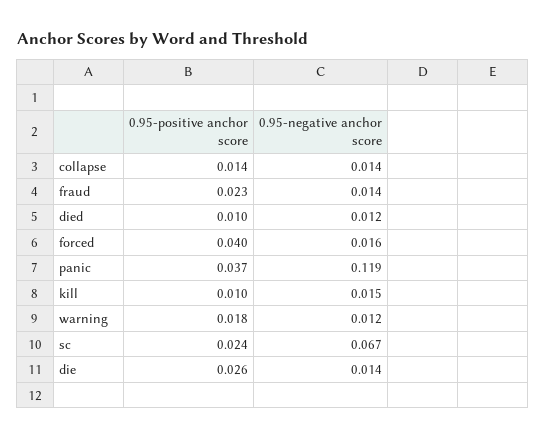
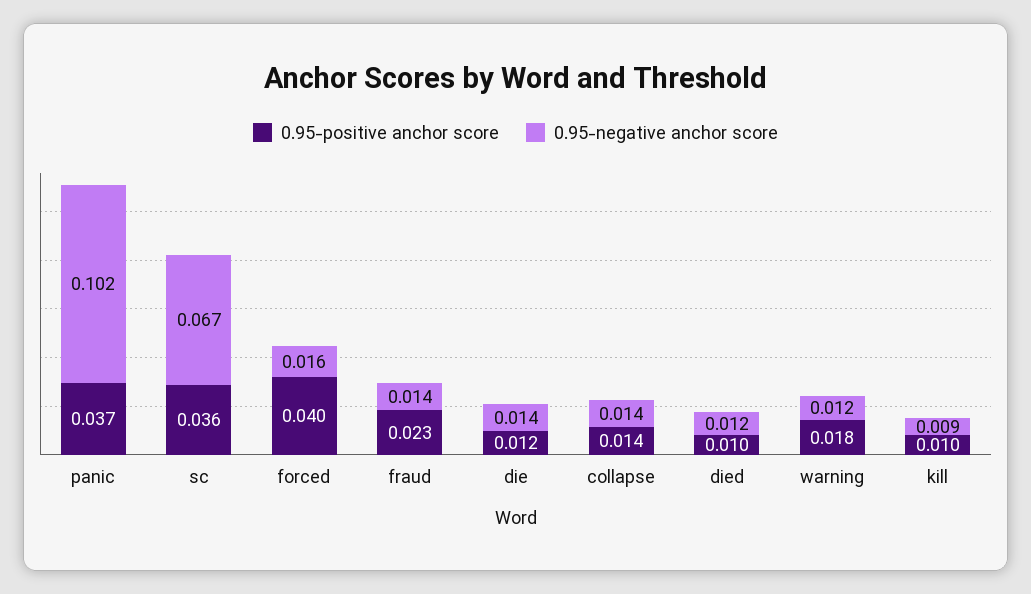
  {
    "0.95-positive anchor score": {
      "collapse": 0.014,
      "fraud": 0.023,
      "died": 0.01,
      "forced": 0.04,
      "panic": 0.037,
      "kill": 0.01,
      "warning": 0.018,
-     "sc": 0.024,
+     "sc": 0.036,
-     "die": 0.026
+     "die": 0.012
    },
    "0.95-negative anchor score": {
      "collapse": 0.014,
      "fraud": 0.014,
      "died": 0.012,
      "forced": 0.016,
-     "panic": 0.119,
+     "panic": 0.102,
-     "kill": 0.015,
+     "kill": 0.009,
      "warning": 0.012,
      "sc": 0.067,
      "die": 0.014
    }
  }

